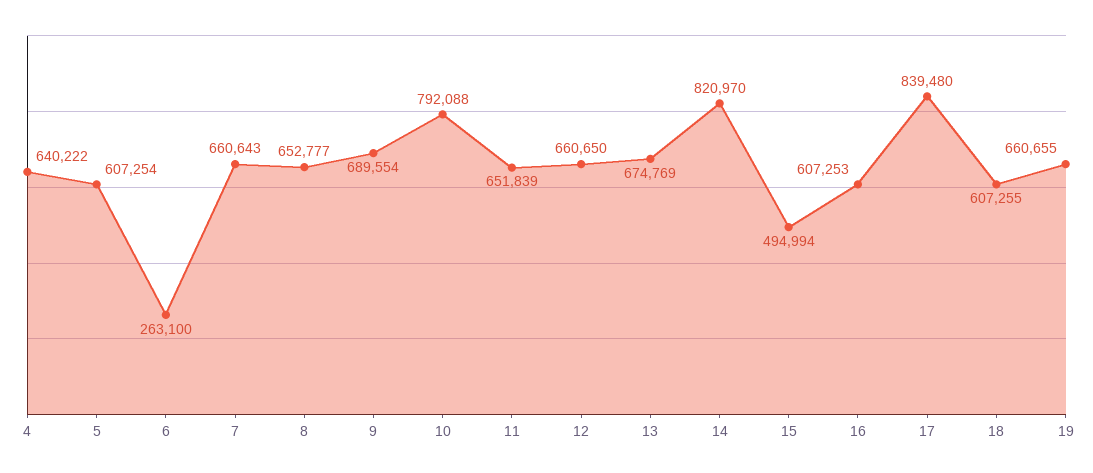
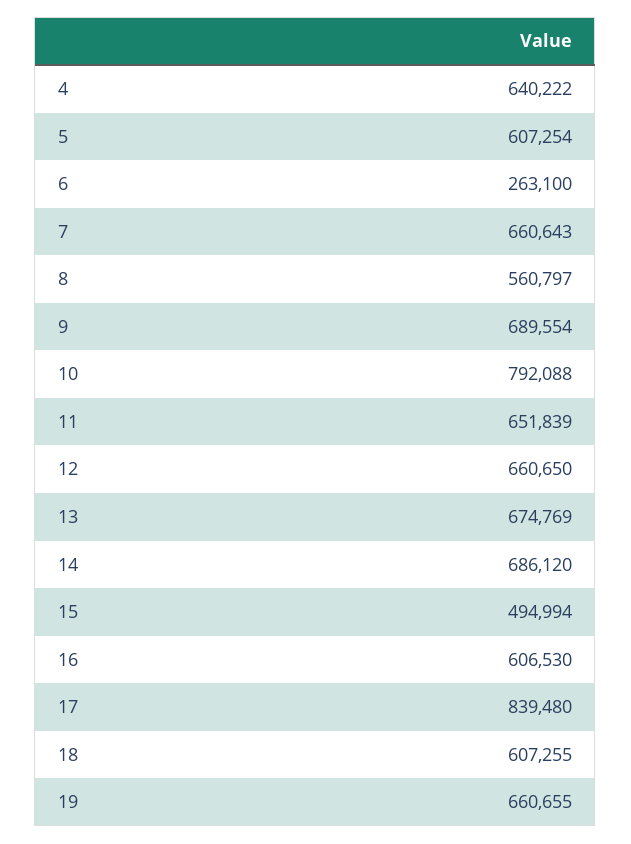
  {
    "4": 640222,
    "5": 607254,
    "6": 263100,
    "7": 660643,
-   "8": 652777,
+   "8": 560797,
    "9": 689554,
    "10": 792088,
    "11": 651839,
    "12": 660650,
    "13": 674769,
-   "14": 820970,
+   "14": 686120,
    "15": 494994,
-   "16": 607253,
+   "16": 606530,
    "17": 839480,
    "18": 607255,
    "19": 660655
  }

